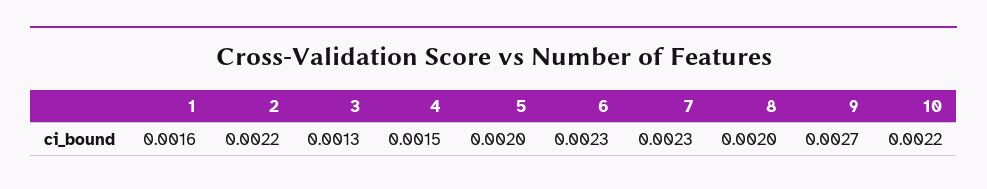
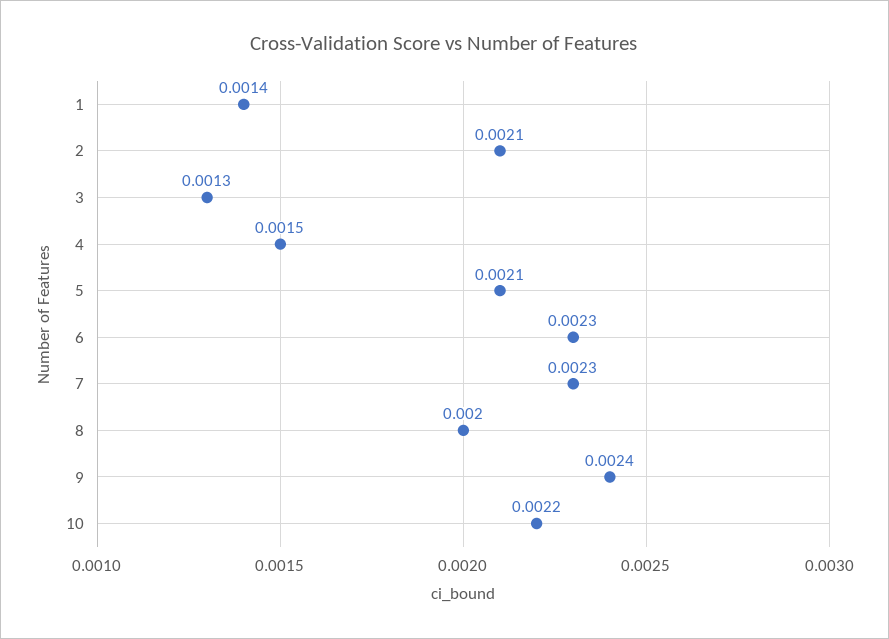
  {
-   "1": 0.0016,
+   "1": 0.0014,
-   "2": 0.0022,
+   "2": 0.0021,
    "3": 0.0013,
    "4": 0.0015,
-   "5": 0.002,
+   "5": 0.0021,
    "6": 0.0023,
    "7": 0.0023,
    "8": 0.002,
-   "9": 0.0027,
+   "9": 0.0024,
    "10": 0.0022
  }

